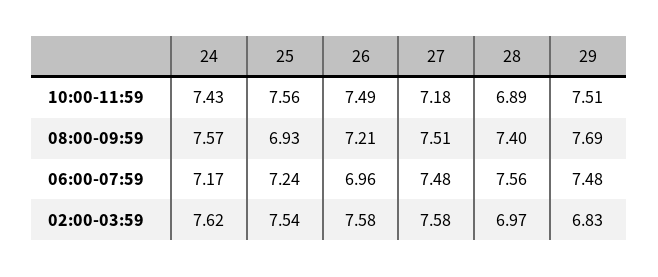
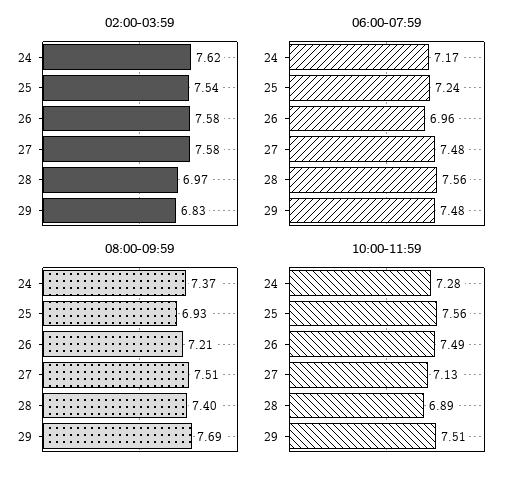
  {
    "10:00-11:59": {
-     "24": 7.43,
+     "24": 7.28,
      "25": 7.56,
      "26": 7.49,
-     "27": 7.18,
+     "27": 7.13,
      "28": 6.89,
      "29": 7.51
    },
    "08:00-09:59": {
-     "24": 7.57,
+     "24": 7.37,
      "25": 6.93,
      "26": 7.21,
      "27": 7.51,
      "28": 7.4,
      "29": 7.69
    },
    "06:00-07:59": {
      "24": 7.17,
      "25": 7.24,
      "26": 6.96,
      "27": 7.48,
      "28": 7.56,
      "29": 7.48
    },
    "02:00-03:59": {
      "24": 7.62,
      "25": 7.54,
      "26": 7.58,
      "27": 7.58,
      "28": 6.97,
      "29": 6.83
    }
  }

